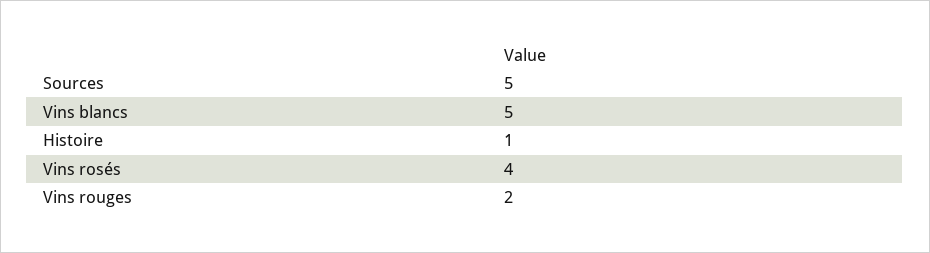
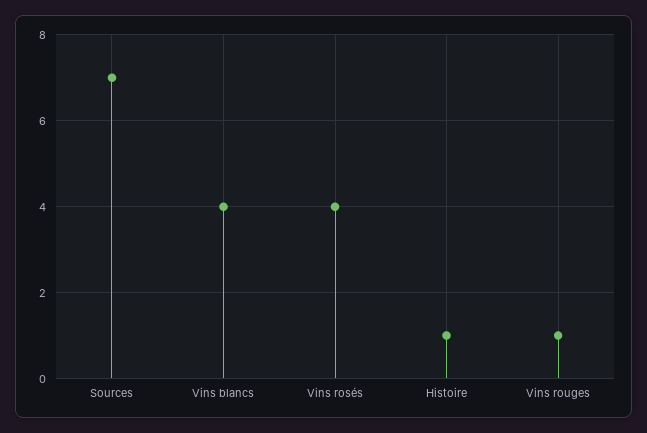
  {
-   "Sources": 5,
+   "Sources": 7,
-   "Vins blancs": 5,
+   "Vins blancs": 4,
    "Histoire": 1,
    "Vins rosés": 4,
-   "Vins rouges": 2
+   "Vins rouges": 1
  }

